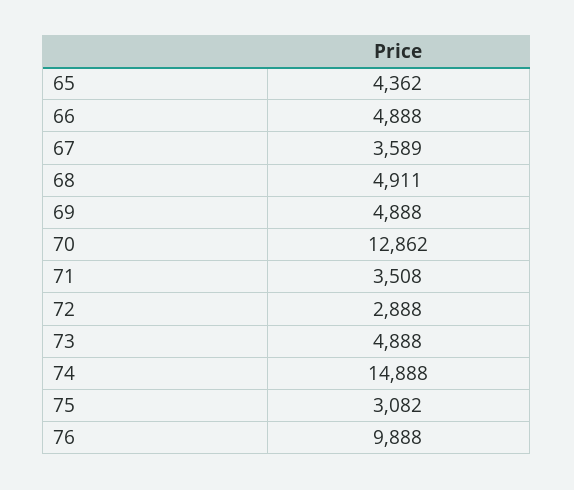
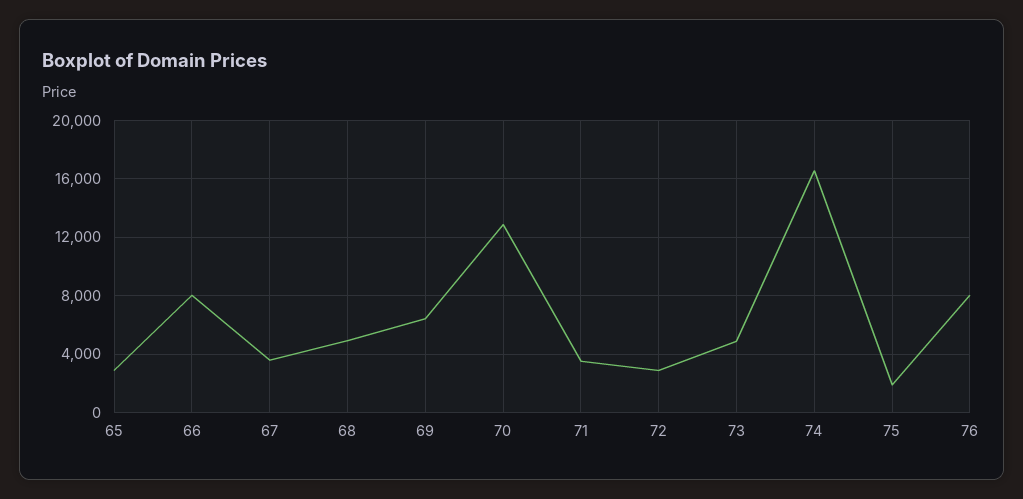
  {
-   "65": 4362,
+   "65": 3000,
-   "66": 4888,
+   "66": 8000,
    "67": 3589,
    "68": 4911,
-   "69": 4888,
+   "69": 6500,
    "70": 12862,
    "71": 3508,
    "72": 2888,
    "73": 4888,
-   "74": 14888,
+   "74": 16500,
-   "75": 3082,
+   "75": 2000,
-   "76": 9888
+   "76": 8000
  }

